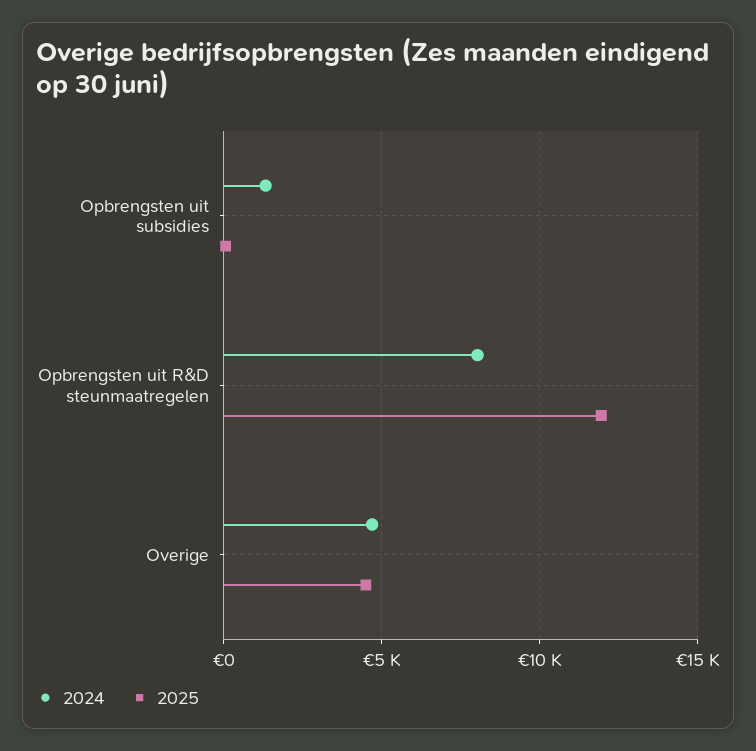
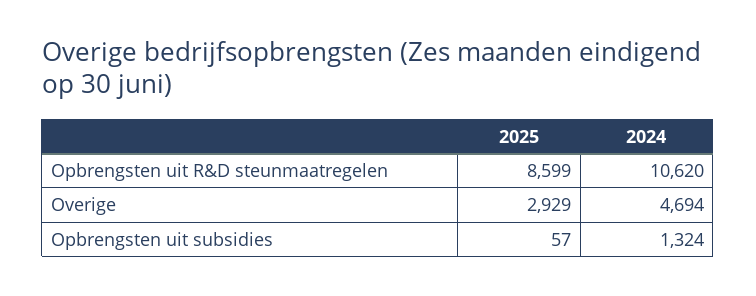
  {
    "2024": {
      "Opbrengsten uit subsidies": 1324,
-     "Opbrengsten uit R&D steunmaatregelen": 8000,
+     "Opbrengsten uit R&D steunmaatregelen": 10620,
      "Overige": 4694
    },
    "2025": {
      "Opbrengsten uit subsidies": 57,
-     "Opbrengsten uit R&D steunmaatregelen": 12000,
+     "Opbrengsten uit R&D steunmaatregelen": 8599,
-     "Overige": 4500
+     "Overige": 2929
    }
  }

